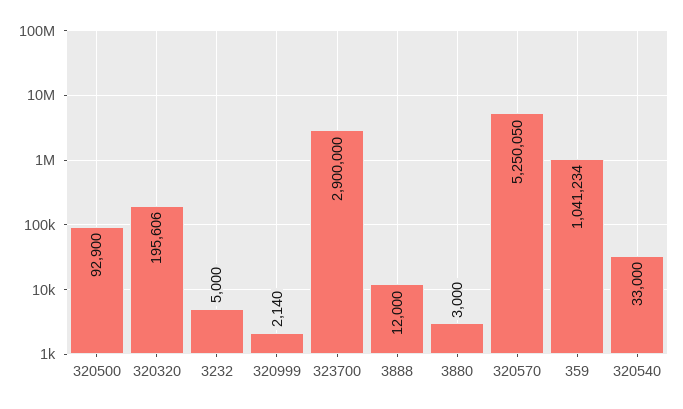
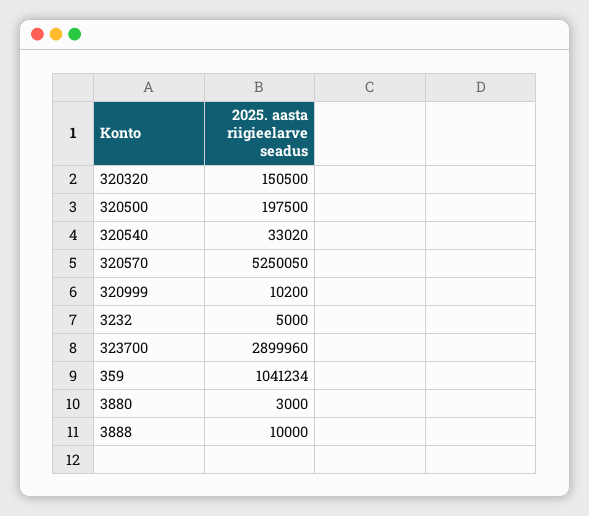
  {
-   "320500": 92900,
+   "320500": 197500,
-   "320320": 195606,
+   "320320": 150500,
    "3232": 5000,
-   "320999": 2140,
+   "320999": 10200,
-   "323700": 2900000,
+   "323700": 2899960,
-   "3888": 12000,
+   "3888": 10000,
    "3880": 3000,
    "320570": 5250050,
    "359": 1041234,
-   "320540": 33000
+   "320540": 33020
  }

